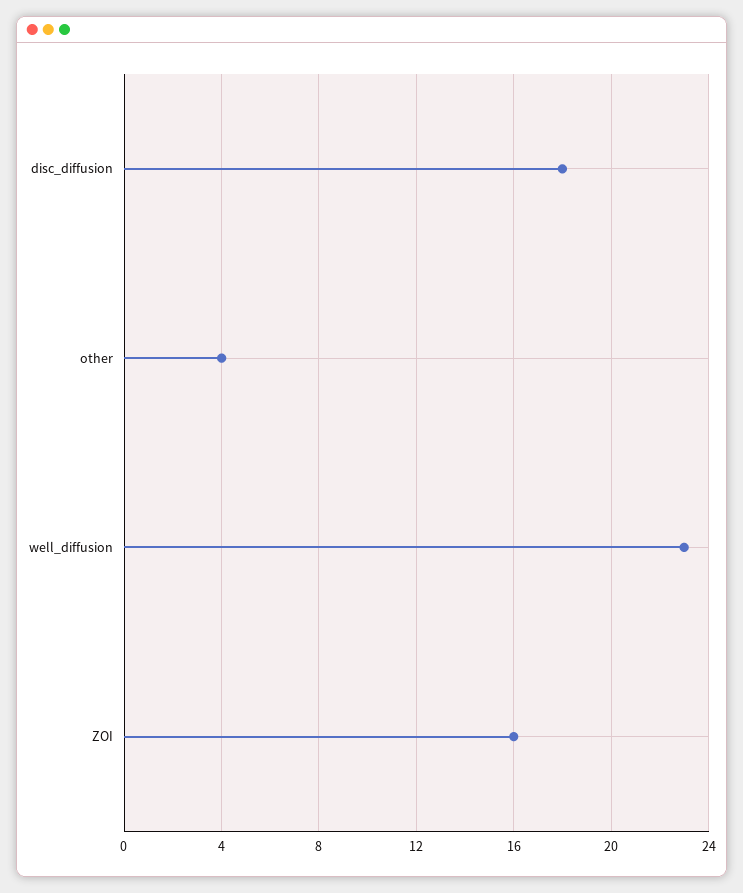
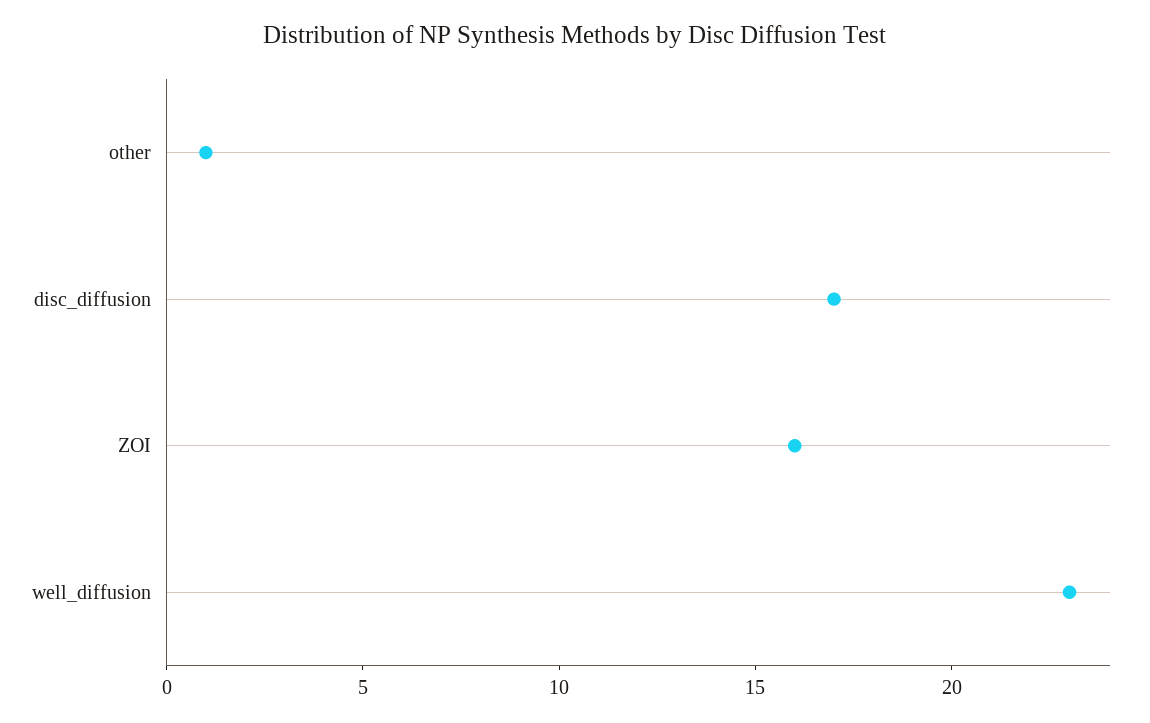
  {
-   "disc_diffusion": 18,
+   "disc_diffusion": 17,
-   "other": 4,
+   "other": 1,
    "well_diffusion": 23,
    "ZOI": 16
  }

